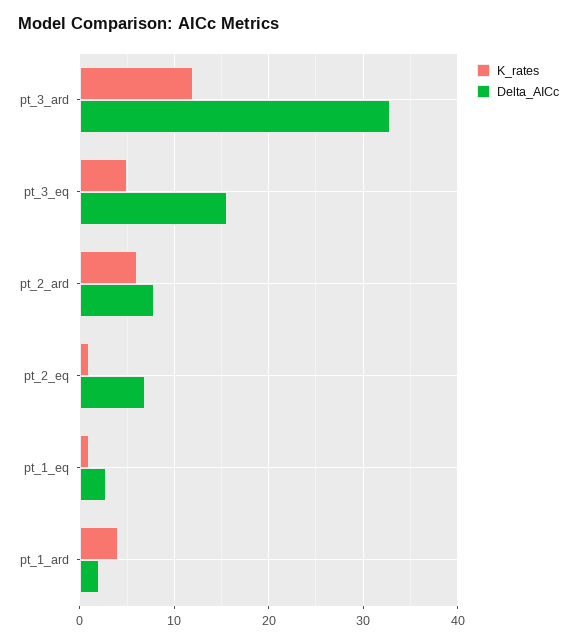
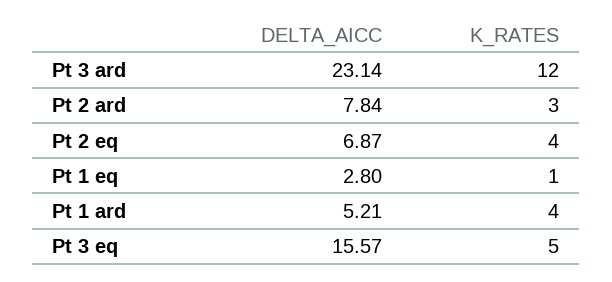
  {
    "K_rates": {
      "pt_3_ard": 12,
      "pt_3_eq": 5,
-     "pt_2_ard": 6,
+     "pt_2_ard": 3,
-     "pt_2_eq": 1,
+     "pt_2_eq": 4,
      "pt_1_eq": 1,
      "pt_1_ard": 4
    },
    "Delta_AICc": {
-     "pt_3_ard": 33,
+     "pt_3_ard": 23.14,
      "pt_3_eq": 15.57,
      "pt_2_ard": 7.84,
      "pt_2_eq": 6.87,
      "pt_1_eq": 2.8,
-     "pt_1_ard": 2
+     "pt_1_ard": 5.21
    }
  }

